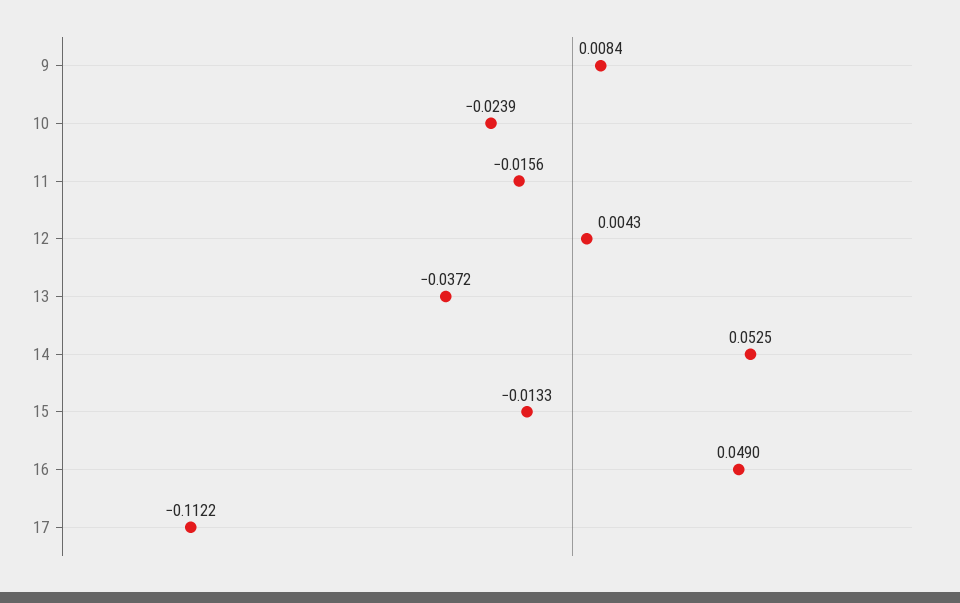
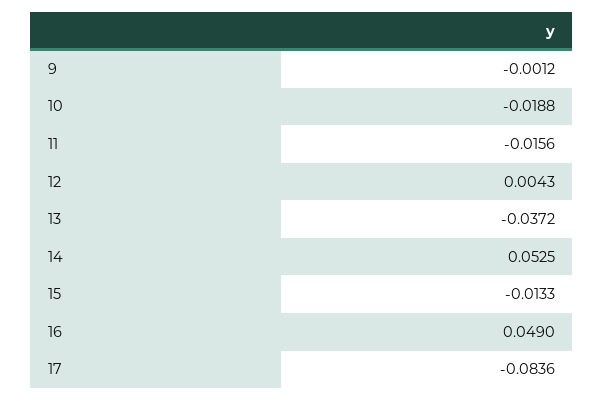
  {
-   "9": 0.0084,
+   "9": -0.0012,
-   "10": -0.0239,
+   "10": -0.0188,
    "11": -0.0156,
    "12": 0.0043,
    "13": -0.0372,
    "14": 0.0525,
    "15": -0.0133,
    "16": 0.049,
-   "17": -0.1122
+   "17": -0.0836
  }

